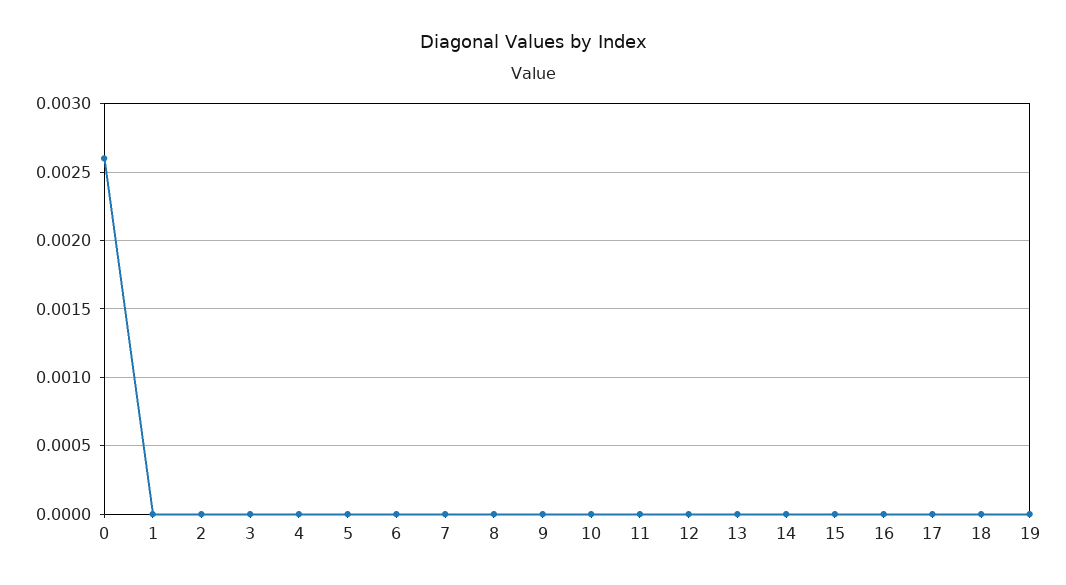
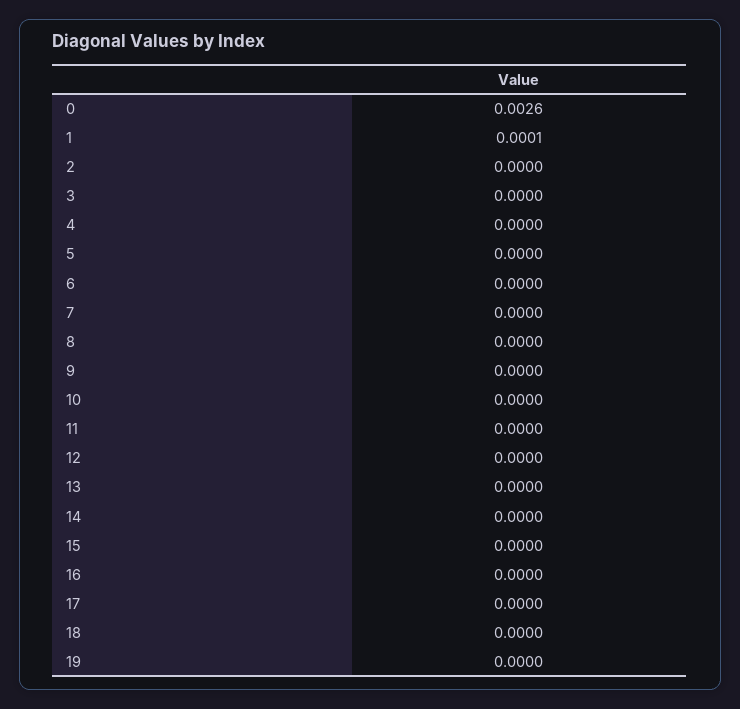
  {
    "0": 0.0026,
-   "1": 0,
+   "1": 0.0001,
    "2": 0,
    "3": 0,
    "4": 0,
    "5": 0,
    "6": 0,
    "7": 0,
    "8": 0,
    "9": 0,
    "10": 0,
    "11": 0,
    "12": 0,
    "13": 0,
    "14": 0,
    "15": 0,
    "16": 0,
    "17": 0,
    "18": 0,
    "19": 0
  }

